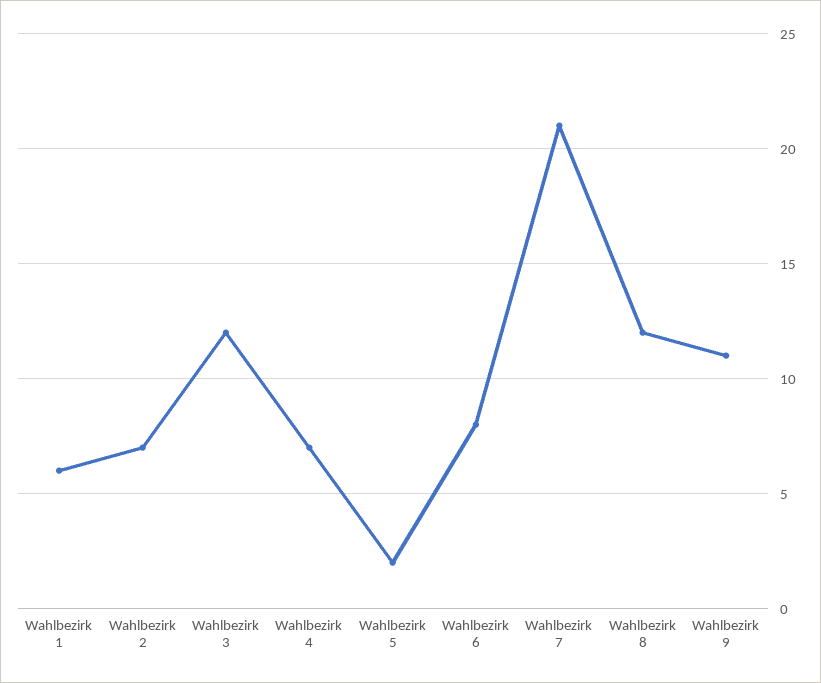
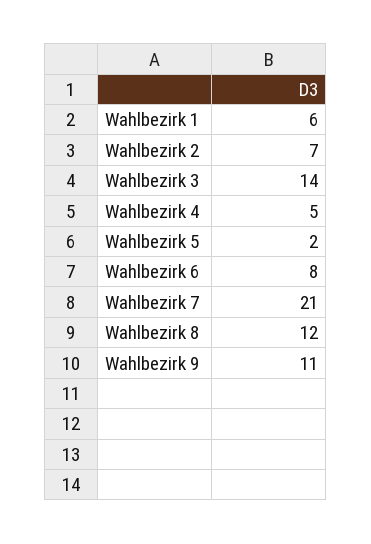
  {
    "Wahlbezirk 1": 6,
    "Wahlbezirk 2": 7,
-   "Wahlbezirk 3": 12,
+   "Wahlbezirk 3": 14,
-   "Wahlbezirk 4": 7,
+   "Wahlbezirk 4": 5,
    "Wahlbezirk 5": 2,
    "Wahlbezirk 6": 8,
    "Wahlbezirk 7": 21,
    "Wahlbezirk 8": 12,
    "Wahlbezirk 9": 11
  }

